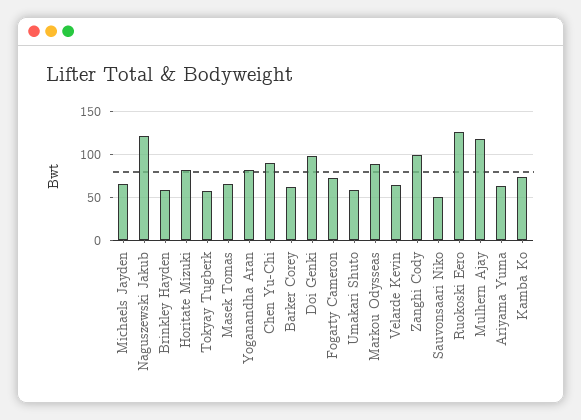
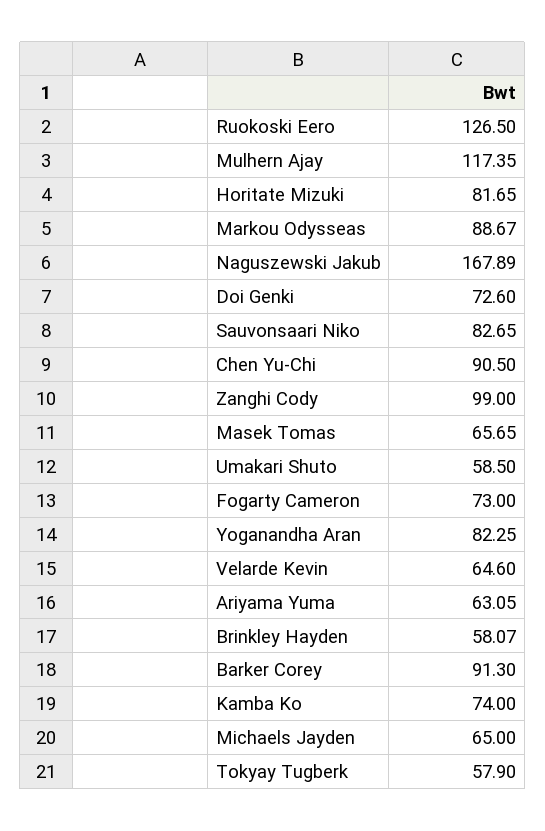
  {
    "Michaels Jayden": 65,
-   "Naguszewski Jakub": 120,
+   "Naguszewski Jakub": 167.89,
    "Brinkley Hayden": 58.07,
    "Horitate Mizuki": 81.65,
    "Tokyay Tugberk": 57.9,
    "Masek Tomas": 65.65,
    "Yoganandha Aran": 82.25,
    "Chen Yu-Chi": 90.5,
-   "Barker Corey": 60,
+   "Barker Corey": 91.3,
-   "Doi Genki": 100,
+   "Doi Genki": 72.6,
    "Fogarty Cameron": 73,
    "Umakari Shuto": 58.5,
    "Markou Odysseas": 88.67,
    "Velarde Kevin": 64.6,
    "Zanghi Cody": 99,
-   "Sauvonsaari Niko": 50,
+   "Sauvonsaari Niko": 82.65,
    "Ruokoski Eero": 126.5,
    "Mulhern Ajay": 117.35,
    "Ariyama Yuma": 63.05,
    "Kamba Ko": 74
  }

